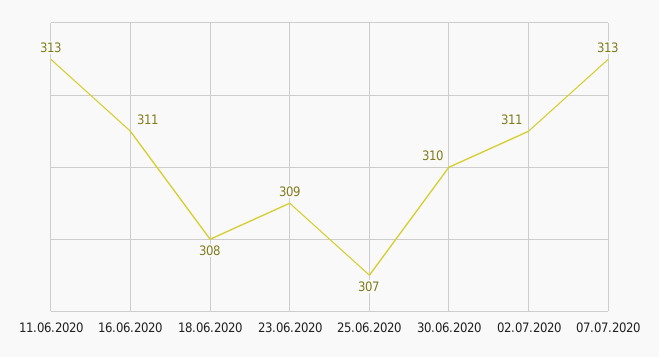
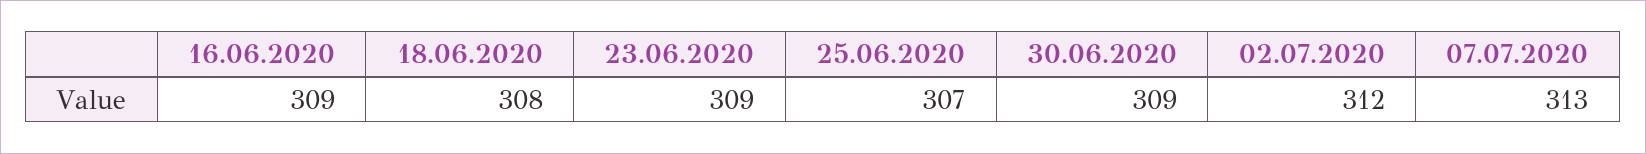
  {
-   "11.06.2020": 313,
-   "16.06.2020": 311,
+   "16.06.2020": 309,
    "18.06.2020": 308,
    "23.06.2020": 309,
    "25.06.2020": 307,
-   "30.06.2020": 310,
+   "30.06.2020": 309,
-   "02.07.2020": 311,
+   "02.07.2020": 312,
    "07.07.2020": 313
  }

